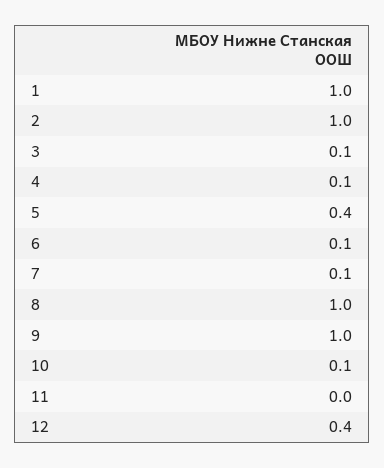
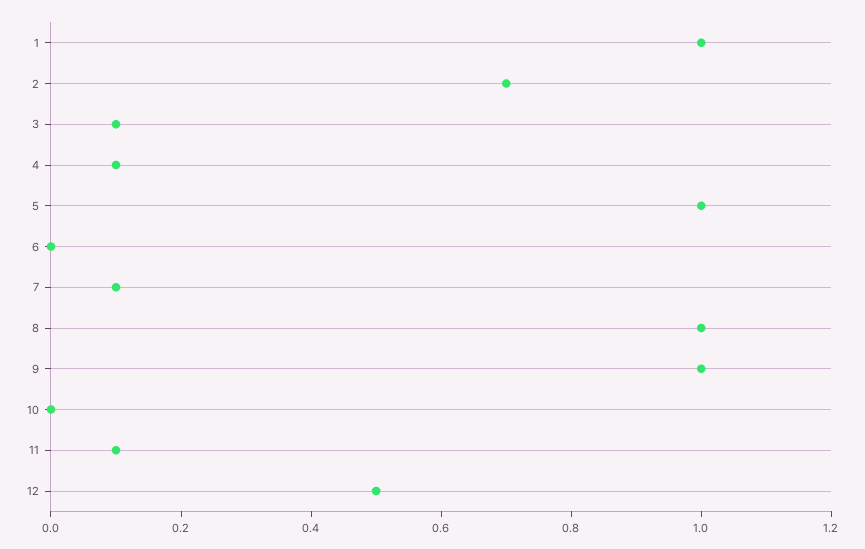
  {
    "1": 1,
-   "2": 1,
+   "2": 0.7,
    "3": 0.1,
    "4": 0.1,
-   "5": 0.4,
+   "5": 1,
-   "6": 0.1,
+   "6": 0,
    "7": 0.1,
    "8": 1,
    "9": 1,
-   "10": 0.1,
+   "10": 0,
-   "11": 0,
+   "11": 0.1,
-   "12": 0.4
+   "12": 0.5
  }

